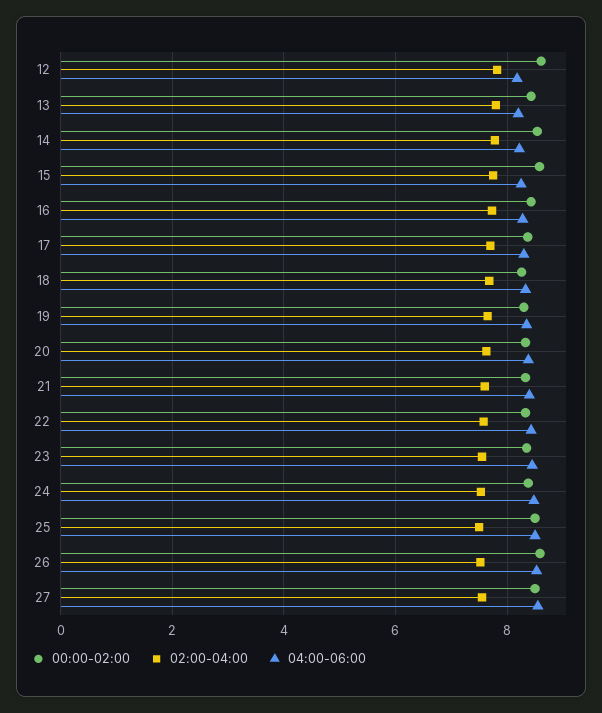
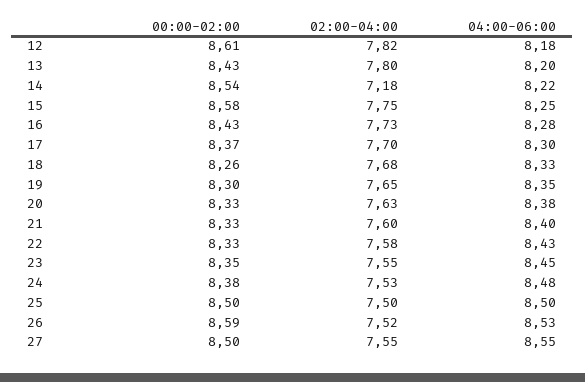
  {
    "00:00-02:00": {
      "12": 8.61,
      "13": 8.43,
      "14": 8.54,
      "15": 8.58,
      "16": 8.43,
      "17": 8.37,
      "18": 8.26,
      "19": 8.3,
      "20": 8.33,
      "21": 8.33,
      "22": 8.33,
      "23": 8.35,
      "24": 8.38,
      "25": 8.5,
      "26": 8.59,
      "27": 8.5
    },
    "02:00-04:00": {
      "12": 7.82,
      "13": 7.8,
-     "14": 7.8,
+     "14": 7.18,
      "15": 7.75,
      "16": 7.73,
      "17": 7.7,
      "18": 7.68,
      "19": 7.65,
      "20": 7.63,
      "21": 7.6,
      "22": 7.58,
      "23": 7.55,
      "24": 7.53,
      "25": 7.5,
      "26": 7.52,
      "27": 7.55
    },
    "04:00-06:00": {
      "12": 8.18,
      "13": 8.2,
      "14": 8.22,
      "15": 8.25,
      "16": 8.28,
      "17": 8.3,
      "18": 8.33,
      "19": 8.35,
      "20": 8.38,
      "21": 8.4,
      "22": 8.43,
      "23": 8.45,
      "24": 8.48,
      "25": 8.5,
      "26": 8.53,
      "27": 8.55
    }
  }

